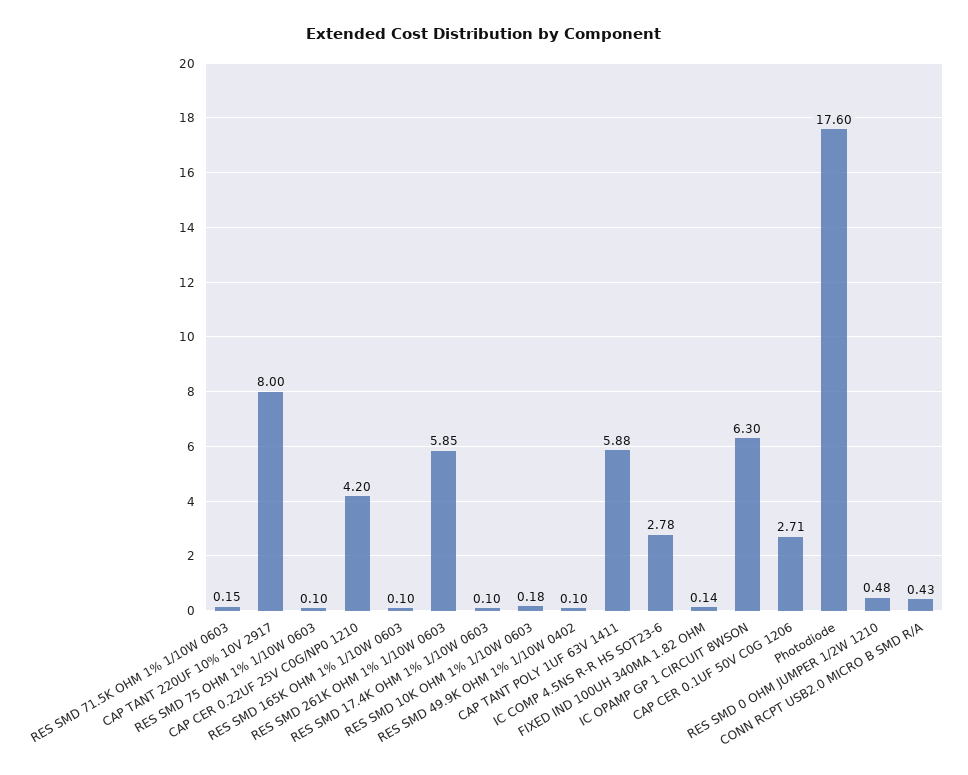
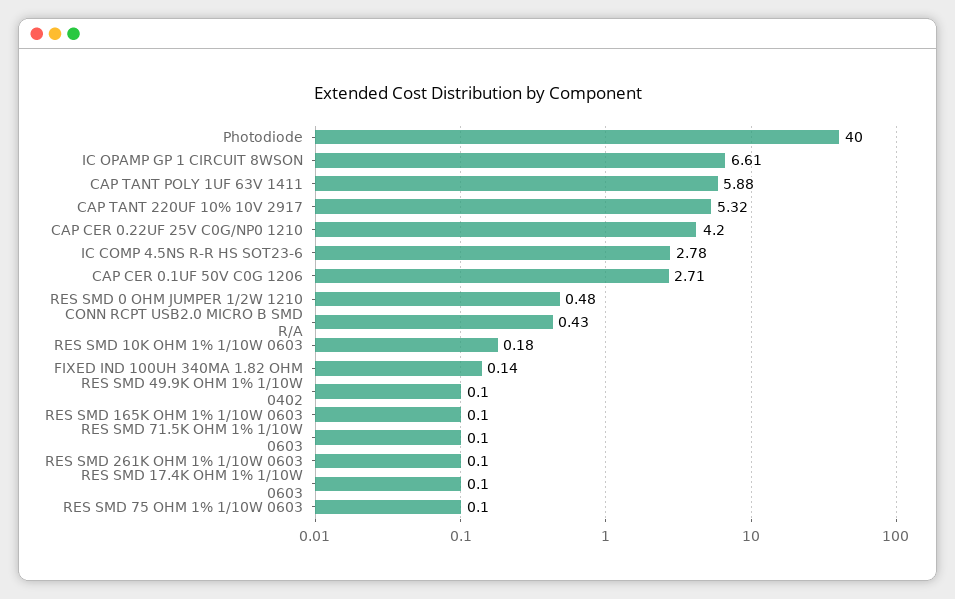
  {
-   "RES SMD 71.5K OHM 1% 1/10W 0603": 0.15,
+   "RES SMD 71.5K OHM 1% 1/10W 0603": 0.1,
-   "CAP TANT 220UF 10% 10V 2917": 8,
+   "CAP TANT 220UF 10% 10V 2917": 5.32,
    "RES SMD 75 OHM 1% 1/10W 0603": 0.1,
    "CAP CER 0.22UF 25V C0G/NP0 1210": 4.2,
    "RES SMD 165K OHM 1% 1/10W 0603": 0.1,
-   "RES SMD 261K OHM 1% 1/10W 0603": 5.85,
+   "RES SMD 261K OHM 1% 1/10W 0603": 0.1,
    "RES SMD 17.4K OHM 1% 1/10W 0603": 0.1,
    "RES SMD 10K OHM 1% 1/10W 0603": 0.18,
    "RES SMD 49.9K OHM 1% 1/10W 0402": 0.1,
    "CAP TANT POLY 1UF 63V 1411": 5.88,
    "IC COMP 4.5NS R-R HS SOT23-6": 2.78,
    "FIXED IND 100UH 340MA 1.82 OHM": 0.14,
-   "IC OPAMP GP 1 CIRCUIT 8WSON": 6.3,
+   "IC OPAMP GP 1 CIRCUIT 8WSON": 6.61,
    "CAP CER 0.1UF 50V C0G 1206": 2.71,
-   "Photodiode": 17.6,
+   "Photodiode": 40,
    "RES SMD 0 OHM JUMPER 1/2W 1210": 0.48,
    "CONN RCPT USB2.0 MICRO B SMD R/A": 0.43
  }

